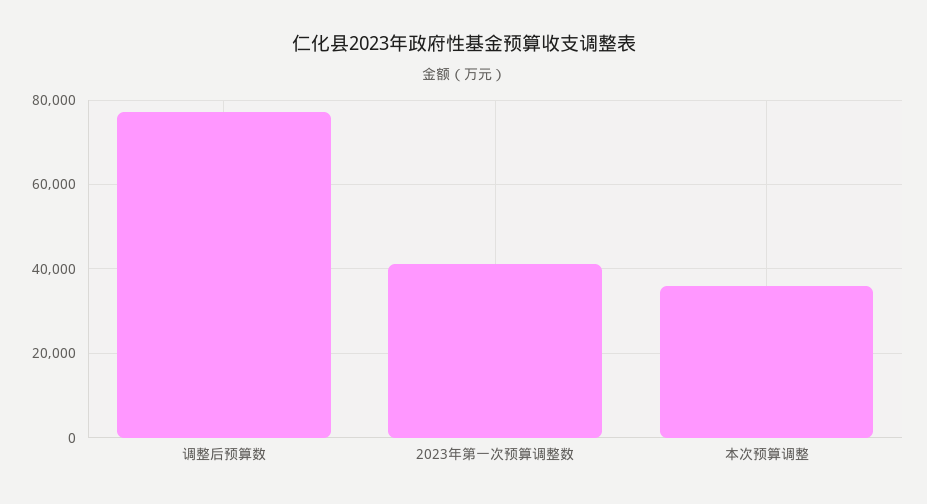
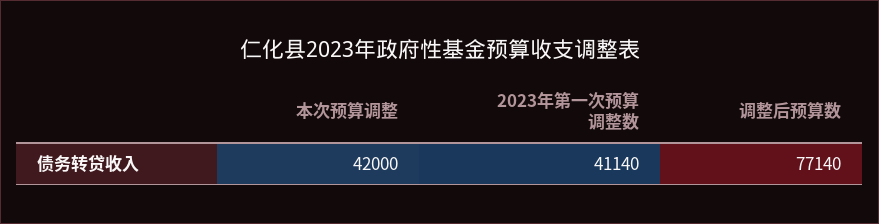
  {
    "调整后预算数": 77140,
    "2023年第一次预算调整数": 41140,
-   "本次预算调整": 36000
+   "本次预算调整": 42000
  }

